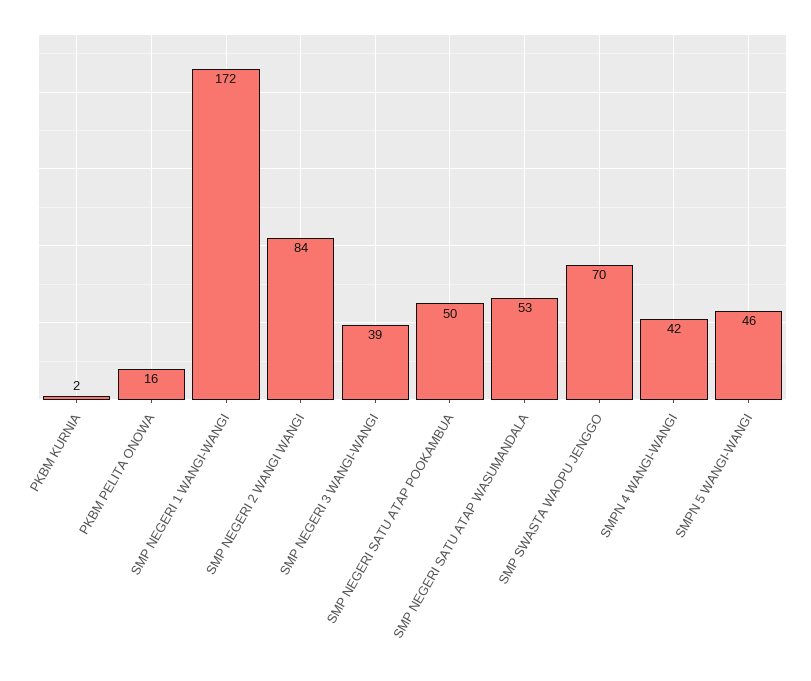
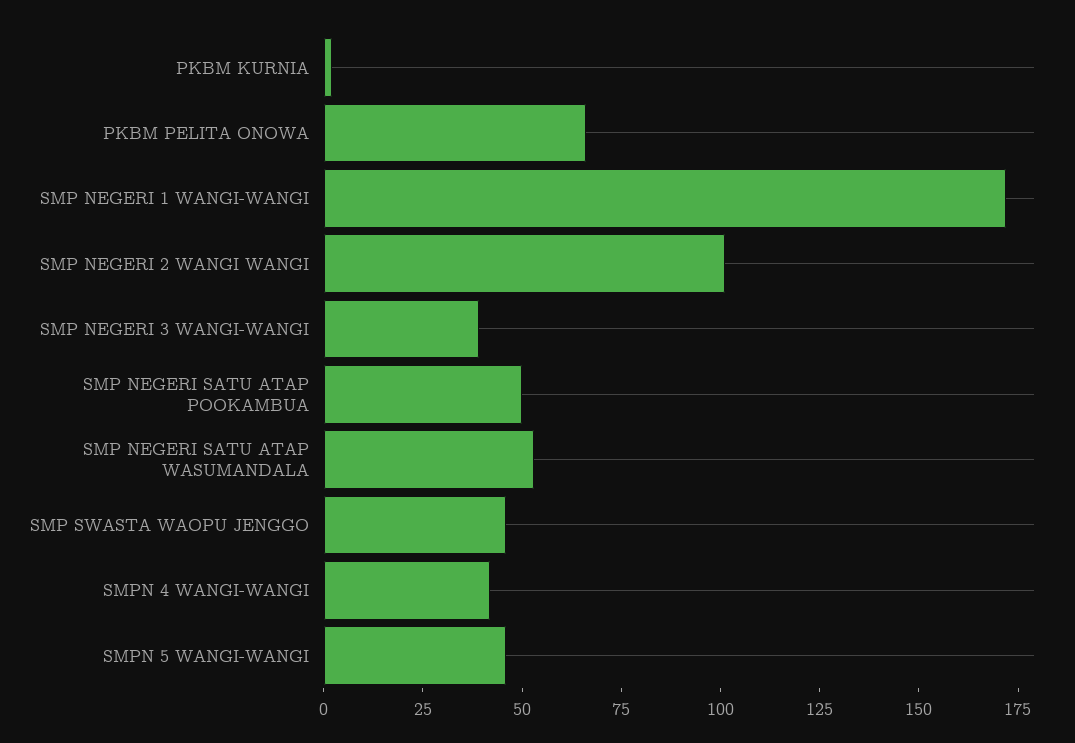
  {
    "PKBM KURNIA": 2,
-   "PKBM PELITA ONOWA": 16,
+   "PKBM PELITA ONOWA": 65,
    "SMP NEGERI 1 WANGI-WANGI": 172,
-   "SMP NEGERI 2 WANGI WANGI": 84,
+   "SMP NEGERI 2 WANGI WANGI": 100,
    "SMP NEGERI 3 WANGI-WANGI": 39,
    "SMP NEGERI SATU ATAP POOKAMBUA": 50,
    "SMP NEGERI SATU ATAP WASUMANDALA": 53,
-   "SMP SWASTA WAOPU JENGGO": 70,
+   "SMP SWASTA WAOPU JENGGO": 45,
    "SMPN 4 WANGI-WANGI": 42,
    "SMPN 5 WANGI-WANGI": 46
  }

